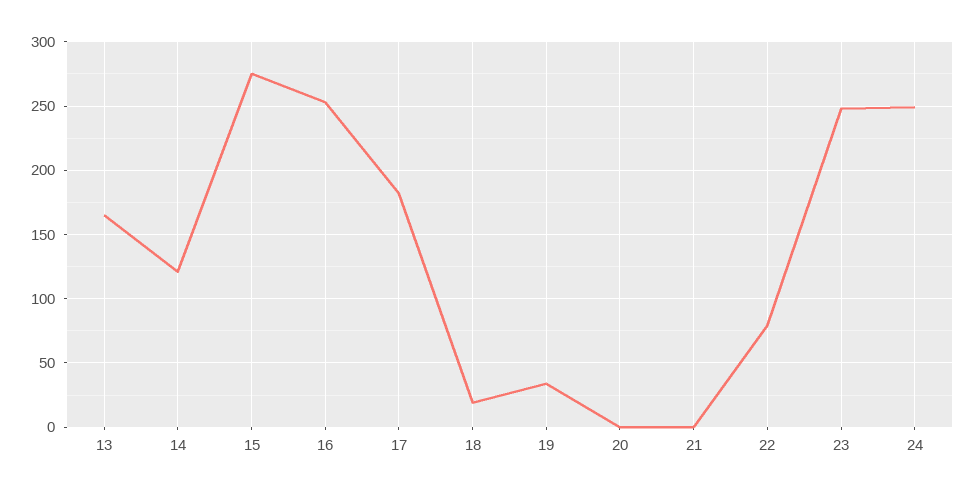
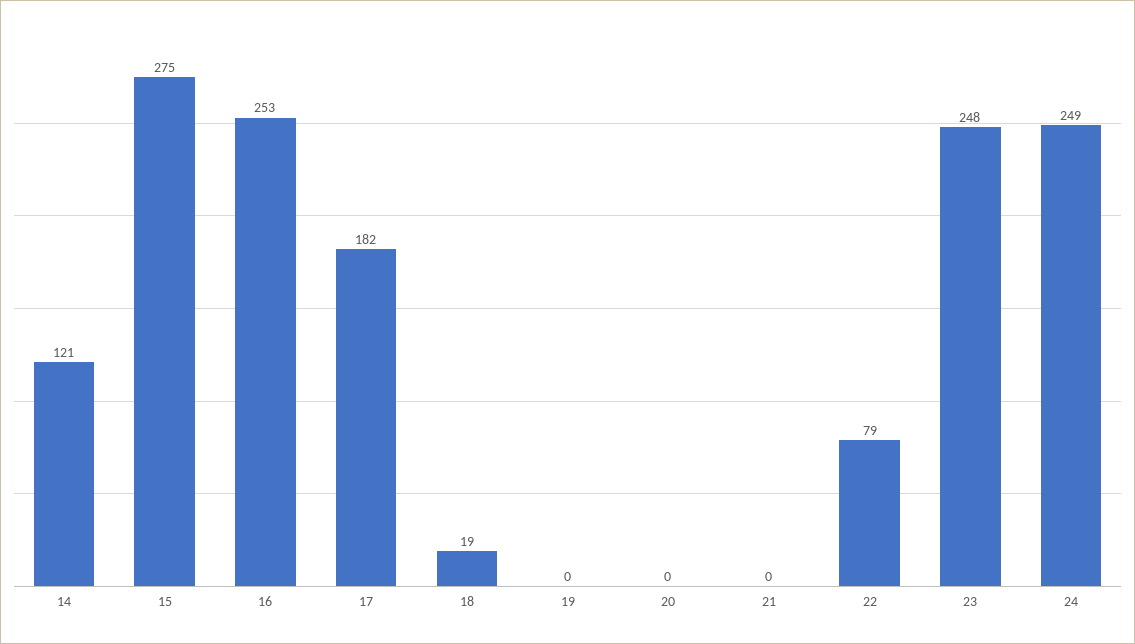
  {
-   "13": 165,
    "14": 121,
    "15": 275,
    "16": 253,
    "17": 182,
    "18": 19,
-   "19": 35,
+   "19": 0,
    "20": 0,
    "21": 0,
    "22": 79,
    "23": 248,
    "24": 249
  }

